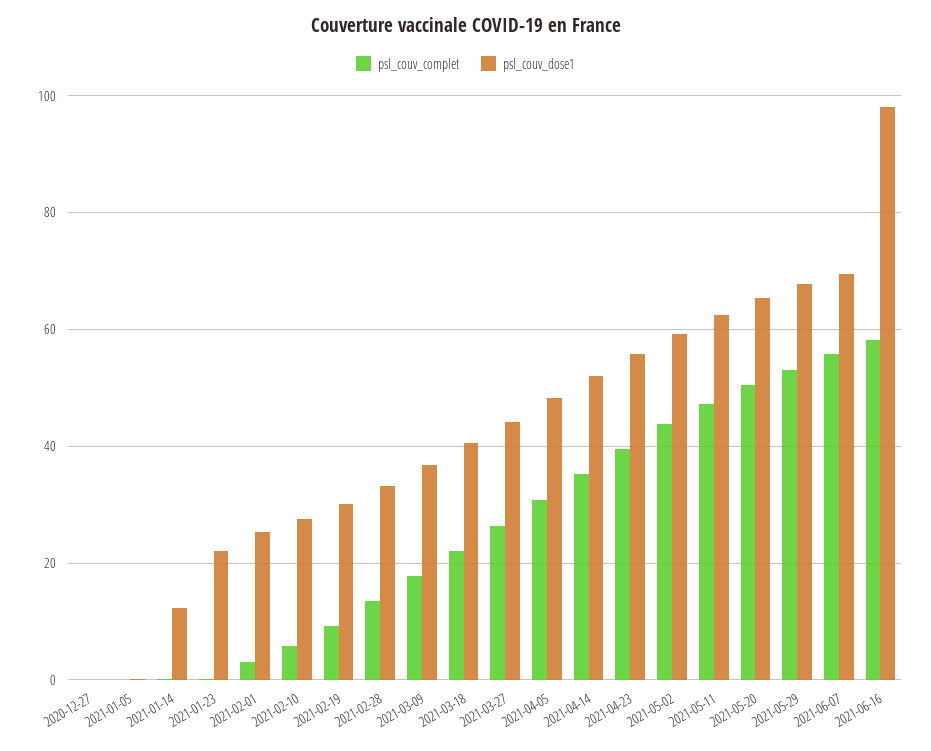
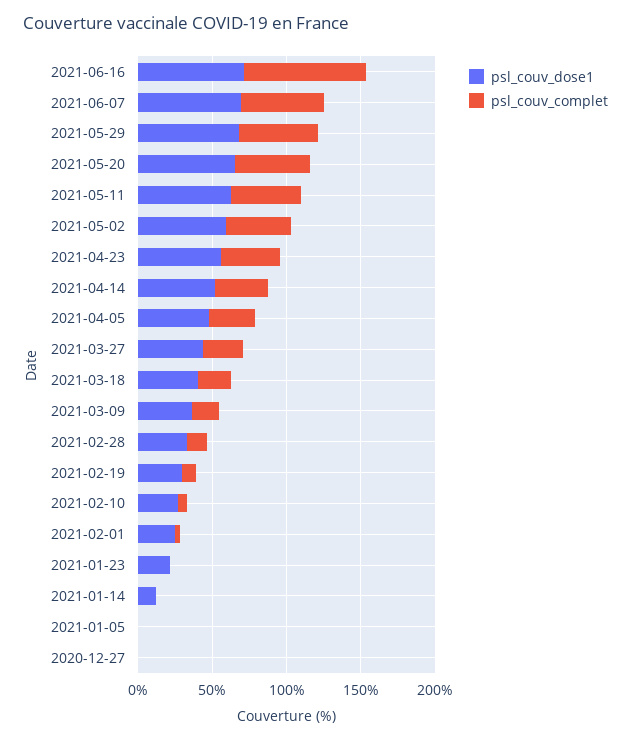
  {
    "psl_couv_complet": {
      "2020-12-27": 0,
      "2021-01-05": 0,
      "2021-01-14": 0,
      "2021-01-23": 0,
      "2021-02-01": 4,
      "2021-02-10": 6,
      "2021-02-19": 10,
      "2021-02-28": 14,
      "2021-03-09": 18,
      "2021-03-18": 22,
      "2021-03-27": 26,
      "2021-04-05": 30,
      "2021-04-14": 36,
      "2021-04-23": 40,
      "2021-05-02": 44,
      "2021-05-11": 48,
      "2021-05-20": 50,
      "2021-05-29": 54,
      "2021-06-07": 56,
-     "2021-06-16": 58
+     "2021-06-16": 80
    },
    "psl_couv_dose1": {
      "2020-12-27": 0,
      "2021-01-05": 0,
      "2021-01-14": 12,
      "2021-01-23": 22,
      "2021-02-01": 26,
      "2021-02-10": 28,
      "2021-02-19": 30,
      "2021-02-28": 34,
      "2021-03-09": 36,
      "2021-03-18": 40,
      "2021-03-27": 44,
      "2021-04-05": 48,
      "2021-04-14": 52,
      "2021-04-23": 56,
      "2021-05-02": 60,
      "2021-05-11": 62,
      "2021-05-20": 66,
      "2021-05-29": 68,
      "2021-06-07": 70,
-     "2021-06-16": 98
+     "2021-06-16": 70
    }
  }

